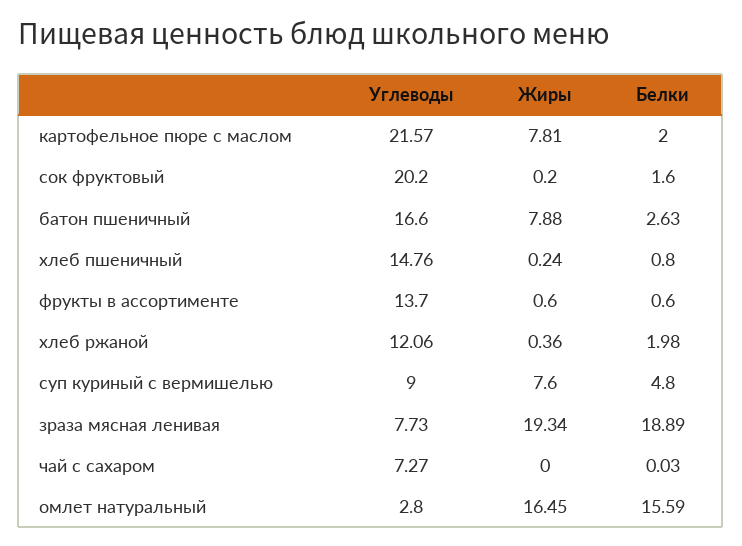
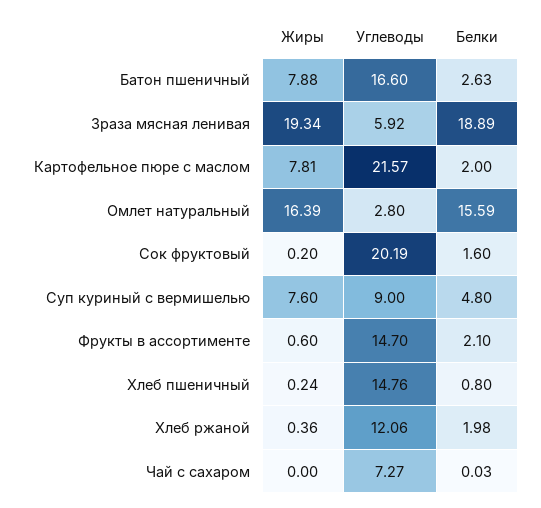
  {
    "Углеводы": {
      "картофельное пюре с маслом": 21.57,
-     "сок фруктовый": 20.2,
+     "сок фруктовый": 20.19,
      "батон пшеничный": 16.6,
      "хлеб пшеничный": 14.76,
-     "фрукты в ассортименте": 13.7,
+     "фрукты в ассортименте": 14.7,
      "хлеб ржаной": 12.06,
      "суп куриный с вермишелью": 9,
-     "зраза мясная ленивая": 7.73,
+     "зраза мясная ленивая": 5.92,
      "чай с сахаром": 7.27,
      "омлет натуральный": 2.8
    },
    "Жиры": {
      "картофельное пюре с маслом": 7.81,
      "сок фруктовый": 0.2,
      "батон пшеничный": 7.88,
      "хлеб пшеничный": 0.24,
      "фрукты в ассортименте": 0.6,
      "хлеб ржаной": 0.36,
      "суп куриный с вермишелью": 7.6,
      "зраза мясная ленивая": 19.34,
      "чай с сахаром": 0,
-     "омлет натуральный": 16.45
+     "омлет натуральный": 16.39
    },
    "Белки": {
      "картофельное пюре с маслом": 2,
      "сок фруктовый": 1.6,
      "батон пшеничный": 2.63,
      "хлеб пшеничный": 0.8,
-     "фрукты в ассортименте": 0.6,
+     "фрукты в ассортименте": 2.1,
      "хлеб ржаной": 1.98,
      "суп куриный с вермишелью": 4.8,
      "зраза мясная ленивая": 18.89,
      "чай с сахаром": 0.03,
      "омлет натуральный": 15.59
    }
  }

